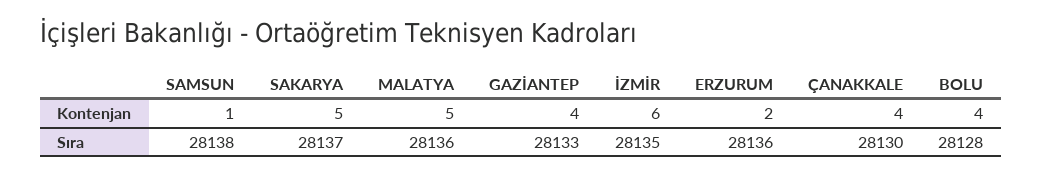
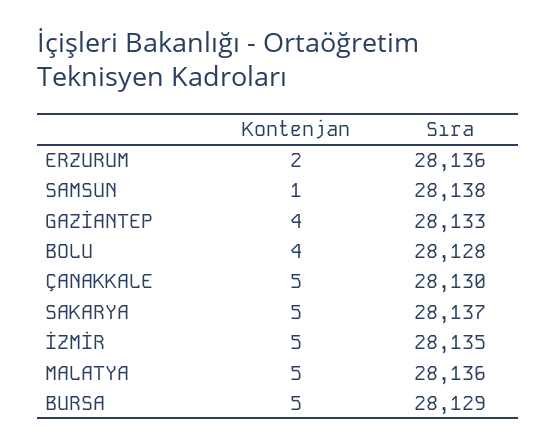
  {
    "SAMSUN": {
      "Kontenjan": 1,
      "Sıra": 28138
    },
    "SAKARYA": {
      "Kontenjan": 5,
      "Sıra": 28137
    },
    "MALATYA": {
      "Kontenjan": 5,
      "Sıra": 28136
    },
    "GAZİANTEP": {
      "Kontenjan": 4,
      "Sıra": 28133
    },
    "İZMİR": {
-     "Kontenjan": 6,
+     "Kontenjan": 5,
      "Sıra": 28135
    },
    "ERZURUM": {
      "Kontenjan": 2,
      "Sıra": 28136
    },
    "ÇANAKKALE": {
-     "Kontenjan": 4,
+     "Kontenjan": 5,
      "Sıra": 28130
    },
    "BOLU": {
      "Kontenjan": 4,
      "Sıra": 28128
-   }
+   },
+   "BURSA": {
+     "Kontenjan": 5,
+     "Sıra": 28129
+   }
  }

